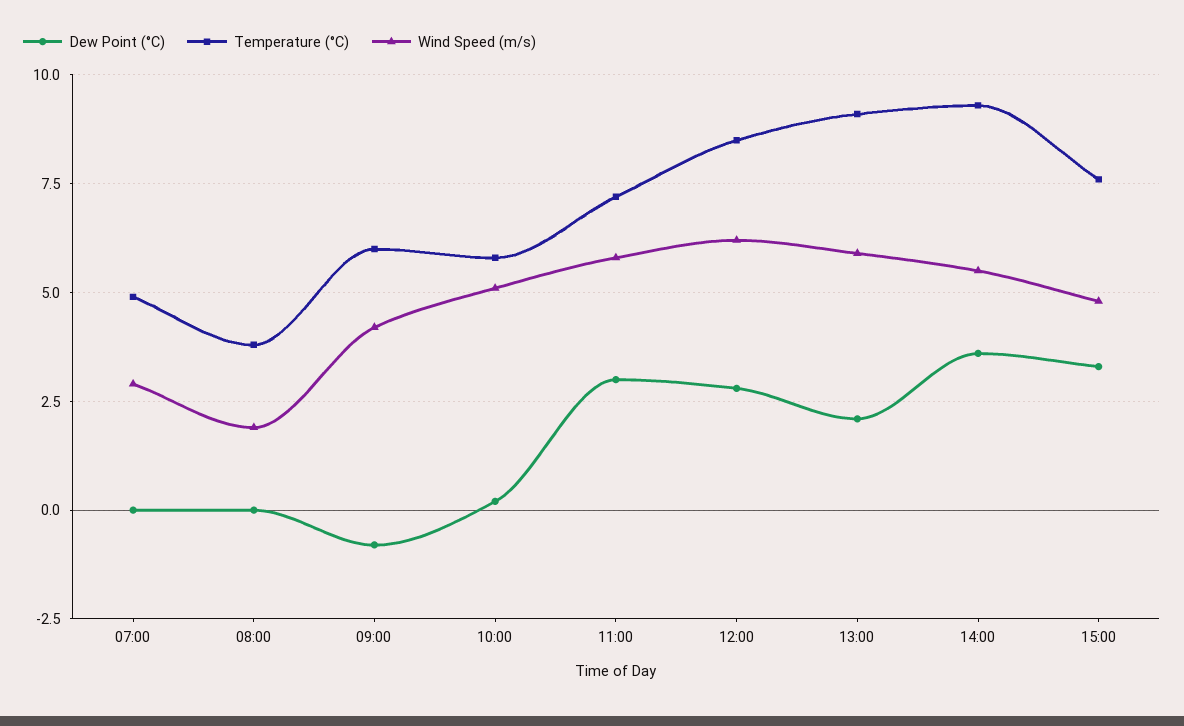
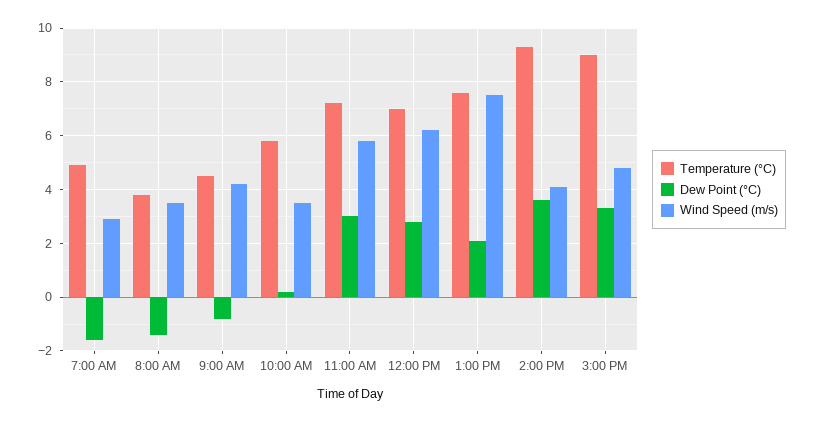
  {
    "Dew Point (°C)": {
-     "07:00": 0,
+     "07:00": -1.5,
-     "08:00": 0,
+     "08:00": -1.5,
      "09:00": -1,
      "10:00": 0,
      "11:00": 3,
      "12:00": 3,
      "13:00": 2,
      "14:00": 3.5,
      "15:00": 3.5
    },
    "Temperature (°C)": {
      "07:00": 5,
      "08:00": 4,
-     "09:00": 6,
+     "09:00": 4.5,
      "10:00": 6,
      "11:00": 7,
-     "12:00": 8.5,
+     "12:00": 7,
-     "13:00": 9,
+     "13:00": 7.5,
      "14:00": 9.5,
-     "15:00": 7.5
+     "15:00": 9
    },
    "Wind Speed (m/s)": {
      "07:00": 3,
-     "08:00": 2,
+     "08:00": 3.5,
      "09:00": 4,
-     "10:00": 5,
+     "10:00": 3.5,
      "11:00": 6,
      "12:00": 6,
-     "13:00": 6,
+     "13:00": 7.5,
-     "14:00": 5.5,
+     "14:00": 4,
      "15:00": 5
    }
  }

